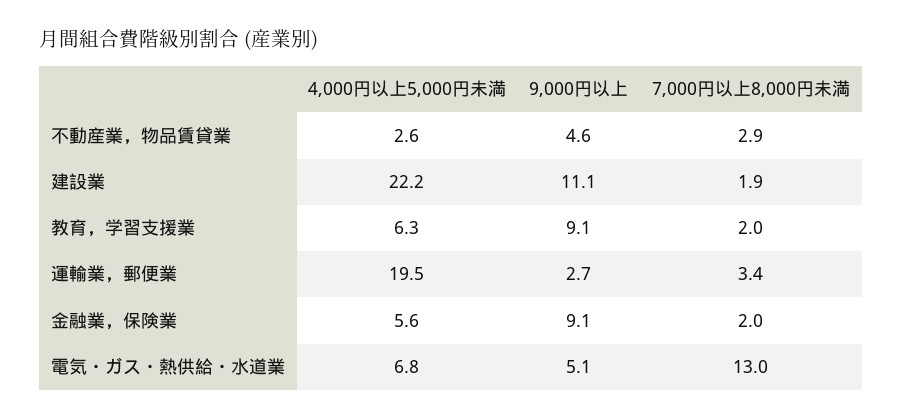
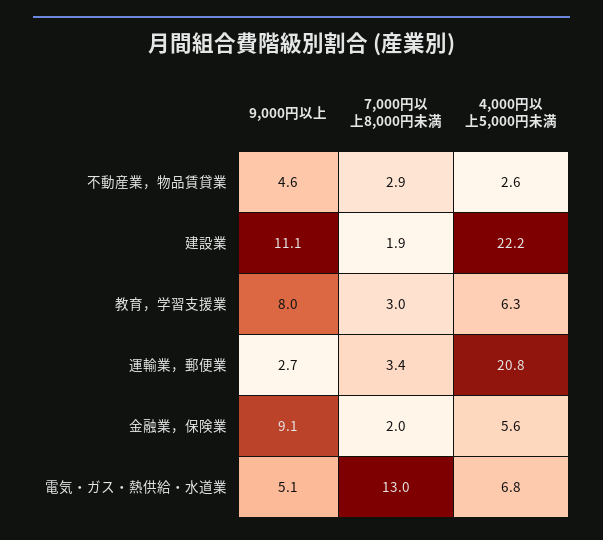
  {
    "4,000円以上5,000円未満": {
      "不動産業，物品賃貸業": 2.6,
      "建設業": 22.2,
      "教育，学習支援業": 6.3,
-     "運輸業，郵便業": 19.5,
+     "運輸業，郵便業": 20.8,
      "金融業，保険業": 5.6,
      "電気・ガス・熱供給・水道業": 6.8
    },
    "9,000円以上": {
      "不動産業，物品賃貸業": 4.6,
      "建設業": 11.1,
-     "教育，学習支援業": 9.1,
+     "教育，学習支援業": 8,
      "運輸業，郵便業": 2.7,
      "金融業，保険業": 9.1,
      "電気・ガス・熱供給・水道業": 5.1
    },
    "7,000円以上8,000円未満": {
      "不動産業，物品賃貸業": 2.9,
      "建設業": 1.9,
-     "教育，学習支援業": 2,
+     "教育，学習支援業": 3,
      "運輸業，郵便業": 3.4,
      "金融業，保険業": 2,
      "電気・ガス・熱供給・水道業": 13
    }
  }

